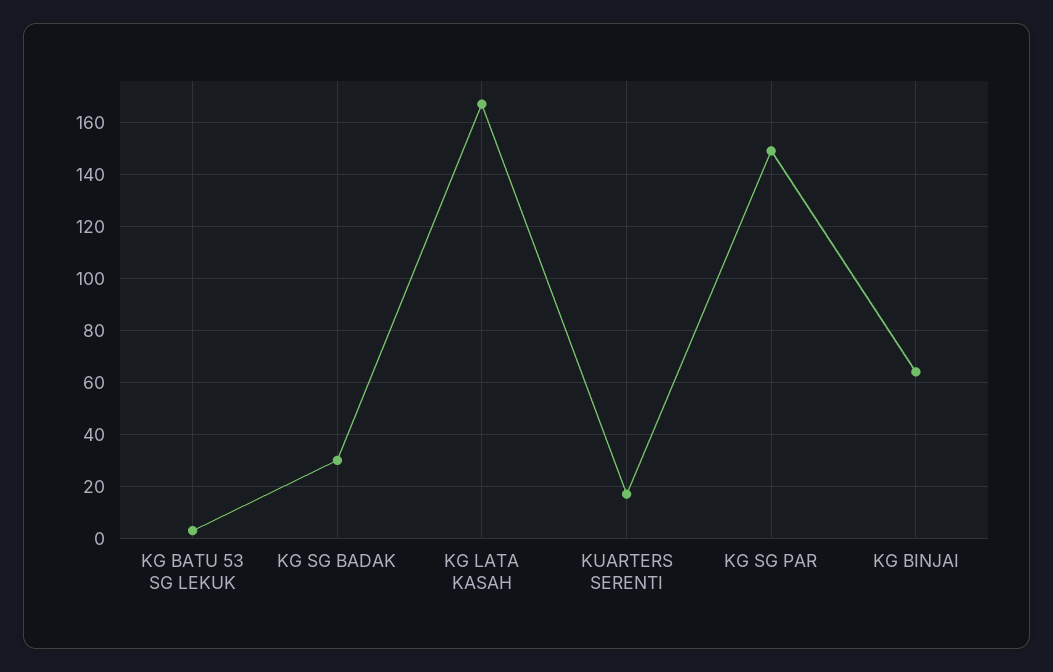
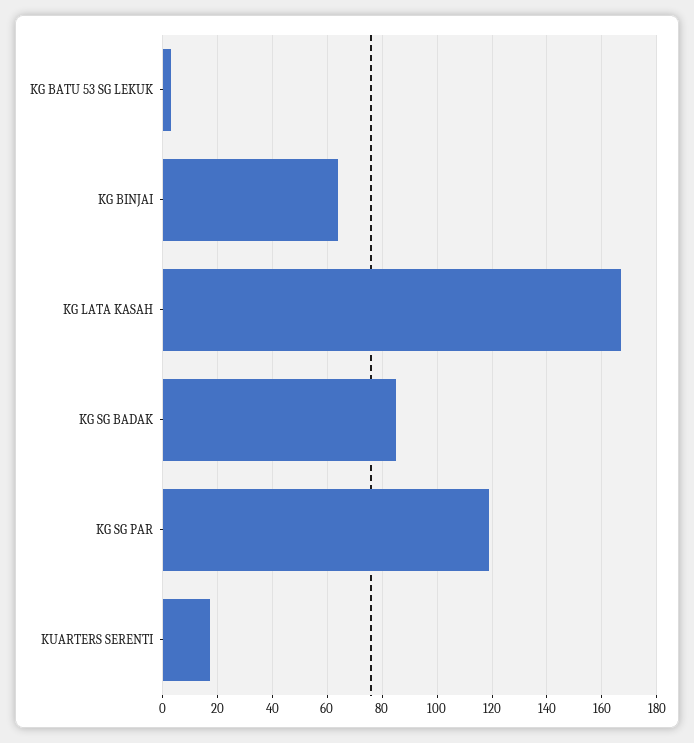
  {
    "KG BATU 53 SG LEKUK": 5,
-   "KG SG BADAK": 30,
+   "KG SG BADAK": 85,
    "KG LATA KASAH": 165,
    "KUARTERS SERENTI": 15,
-   "KG SG PAR": 150,
+   "KG SG PAR": 120,
    "KG BINJAI": 65
  }

